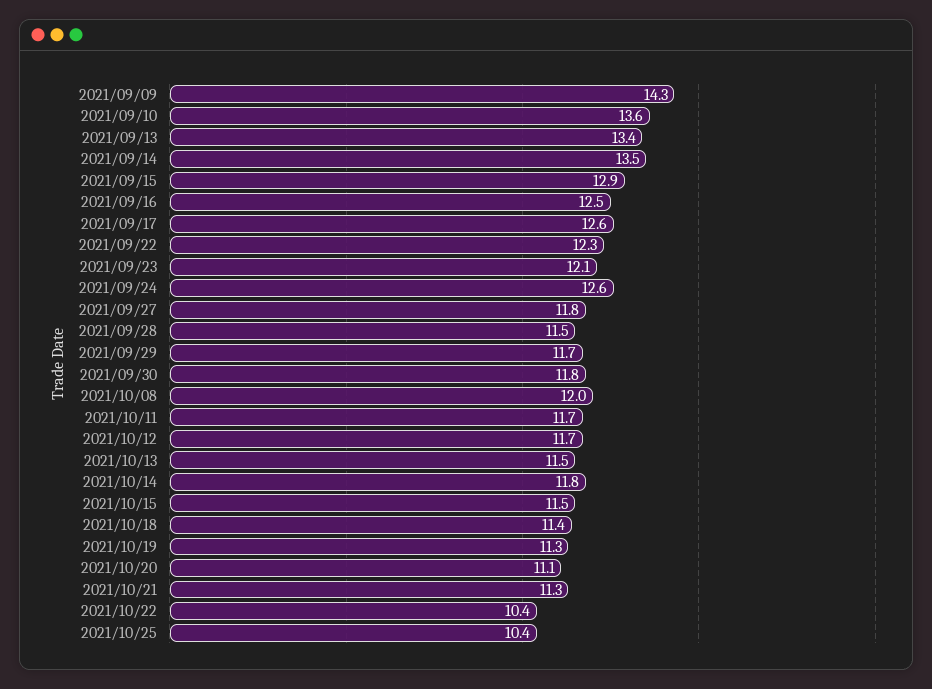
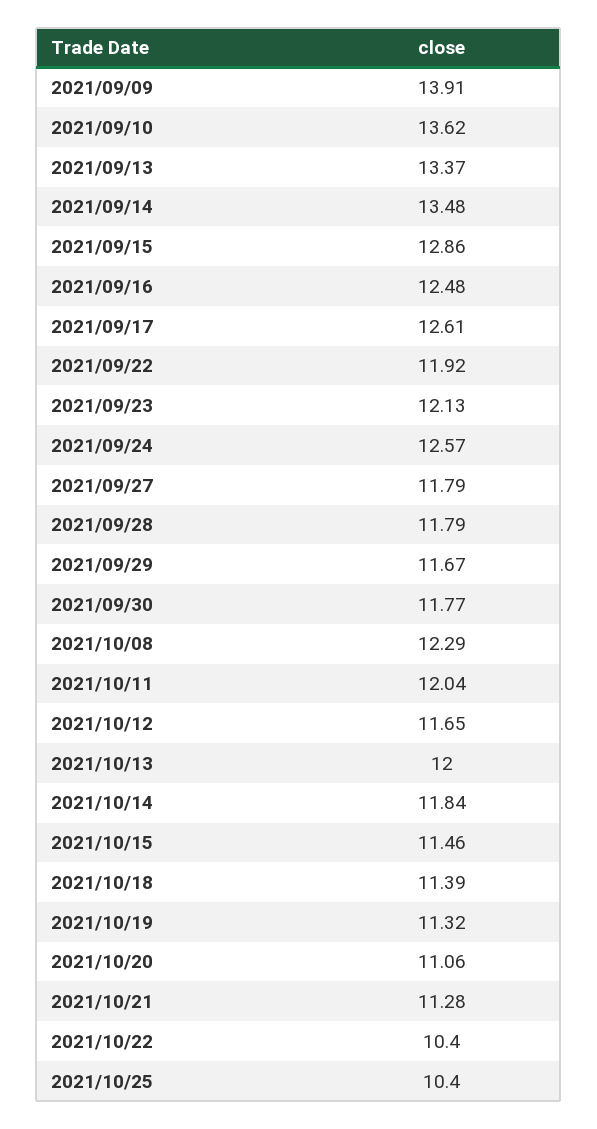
  {
-   "2021/09/09": 14.3,
+   "2021/09/09": 13.91,
    "2021/09/10": 13.62,
    "2021/09/13": 13.37,
    "2021/09/14": 13.48,
    "2021/09/15": 12.86,
    "2021/09/16": 12.48,
    "2021/09/17": 12.61,
-   "2021/09/22": 12.3,
+   "2021/09/22": 11.92,
    "2021/09/23": 12.13,
    "2021/09/24": 12.57,
    "2021/09/27": 11.79,
-   "2021/09/28": 11.5,
+   "2021/09/28": 11.79,
    "2021/09/29": 11.67,
    "2021/09/30": 11.77,
-   "2021/10/08": 12,
+   "2021/10/08": 12.29,
-   "2021/10/11": 11.7,
+   "2021/10/11": 12.04,
    "2021/10/12": 11.65,
-   "2021/10/13": 11.5,
+   "2021/10/13": 12,
    "2021/10/14": 11.84,
    "2021/10/15": 11.46,
    "2021/10/18": 11.39,
    "2021/10/19": 11.32,
    "2021/10/20": 11.06,
    "2021/10/21": 11.28,
    "2021/10/22": 10.4,
    "2021/10/25": 10.4
  }

